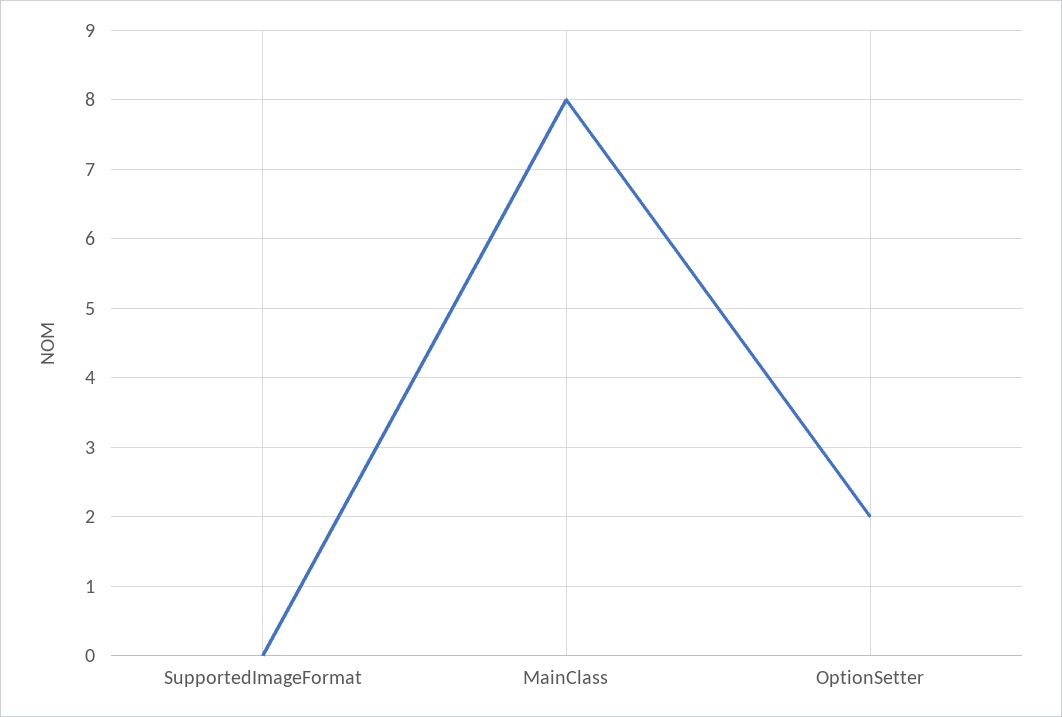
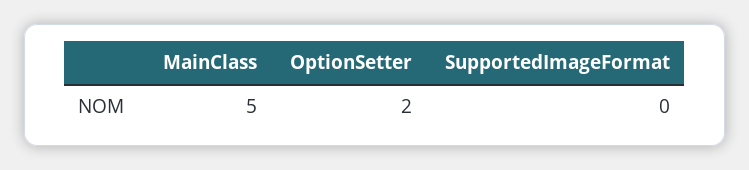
  {
    "SupportedImageFormat": 0,
-   "MainClass": 8,
+   "MainClass": 5,
    "OptionSetter": 2
  }

